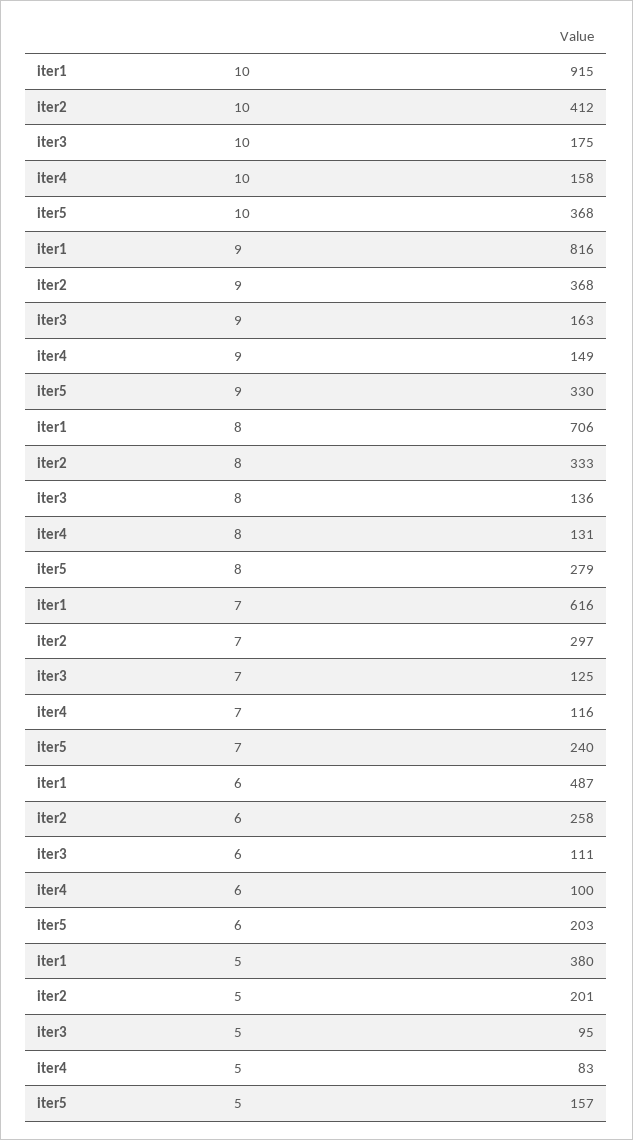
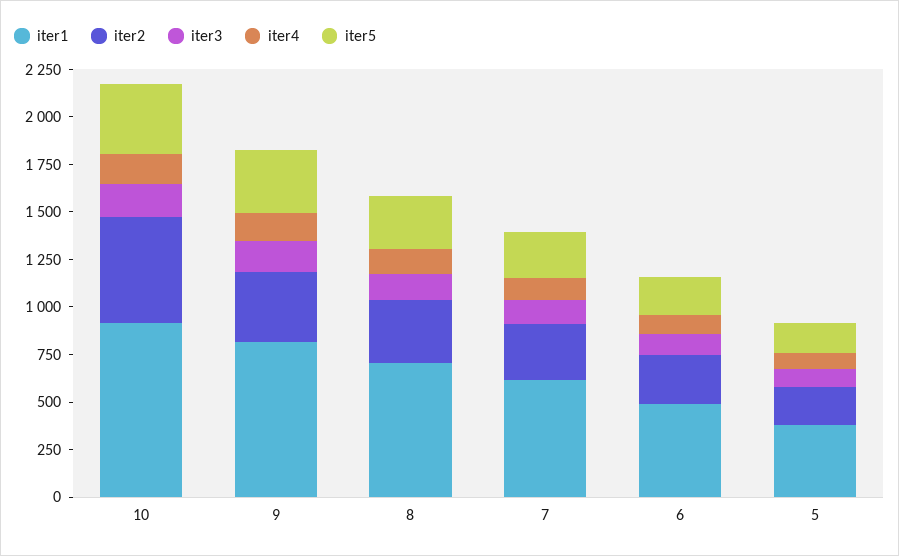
  {
    "iter1": {
      "10": 915,
      "9": 816,
      "8": 706,
      "7": 616,
      "6": 487,
      "5": 380
    },
    "iter2": {
-     "10": 412,
+     "10": 550,
      "9": 368,
      "8": 333,
      "7": 297,
      "6": 258,
      "5": 201
    },
    "iter3": {
      "10": 175,
      "9": 163,
      "8": 136,
      "7": 125,
      "6": 111,
      "5": 95
    },
    "iter4": {
      "10": 158,
      "9": 149,
      "8": 131,
      "7": 116,
      "6": 100,
      "5": 83
    },
    "iter5": {
      "10": 368,
      "9": 330,
      "8": 279,
      "7": 240,
      "6": 203,
      "5": 157
    }
  }

